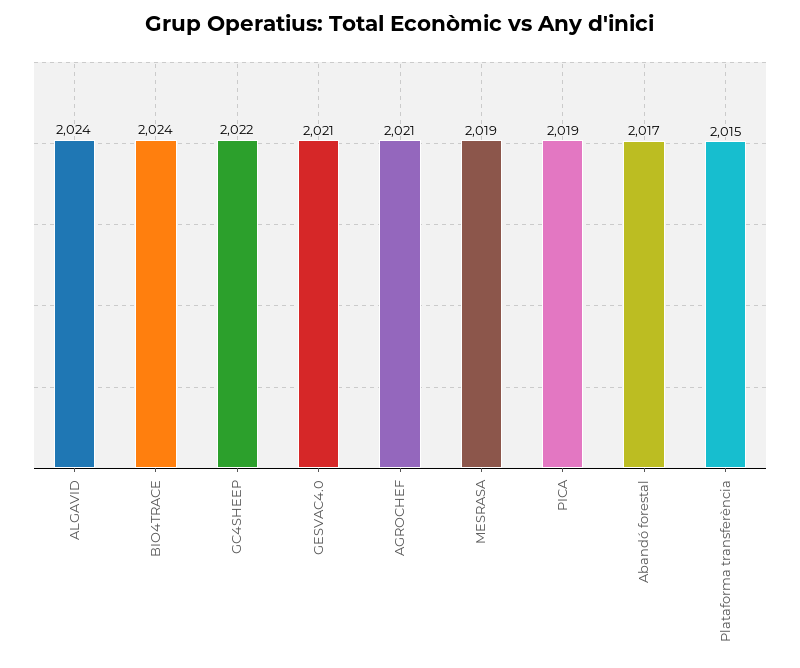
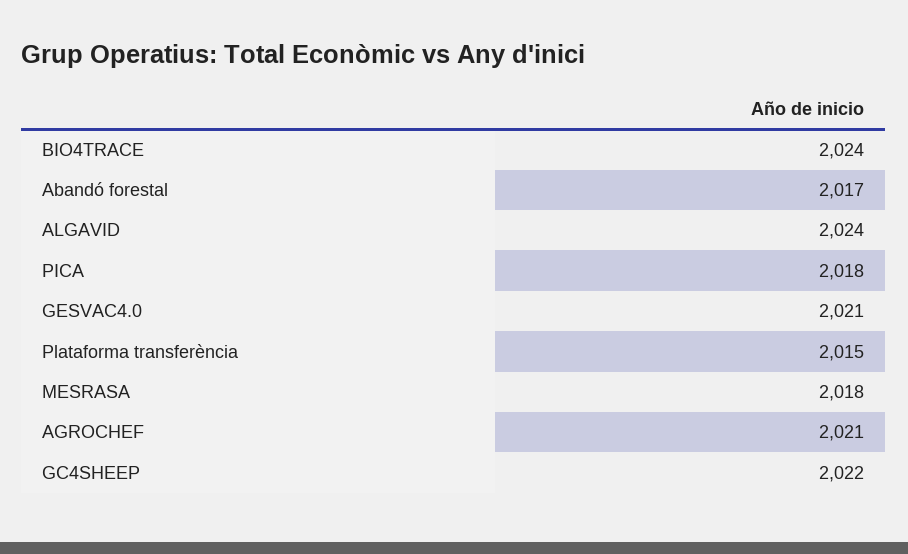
  {
    "ALGAVID": 2024,
    "BIO4TRACE": 2024,
    "GC4SHEEP": 2022,
    "GESVAC4.0": 2021,
    "AGROCHEF": 2021,
-   "MESRASA": 2019,
+   "MESRASA": 2018,
-   "PICA": 2019,
+   "PICA": 2018,
    "Abandó forestal": 2017,
    "Plataforma transferència": 2015
  }

